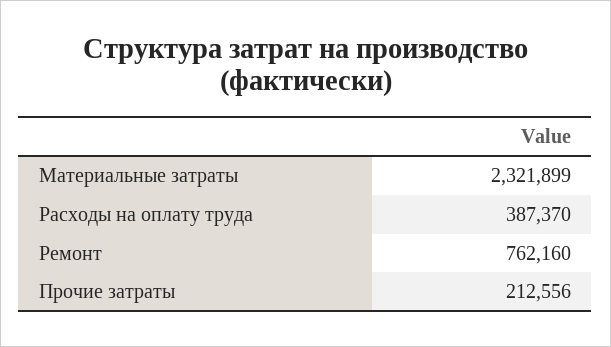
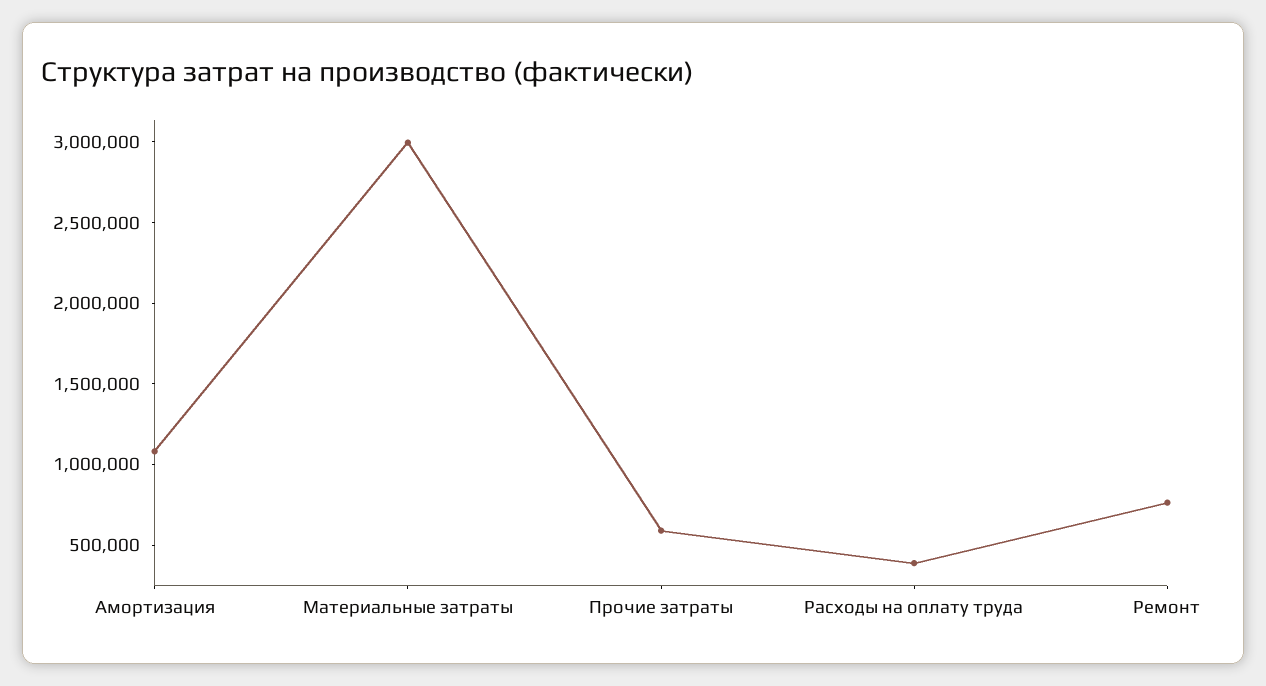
  {
-   "Материальные затраты": 2321899,
+   "Материальные затраты": 3000000,
    "Расходы на оплату труда": 387370,
    "Ремонт": 762160,
-   "Прочие затраты": 212556
+   "Прочие затраты": 600000,
+   "Амортизация": 1100000
  }

